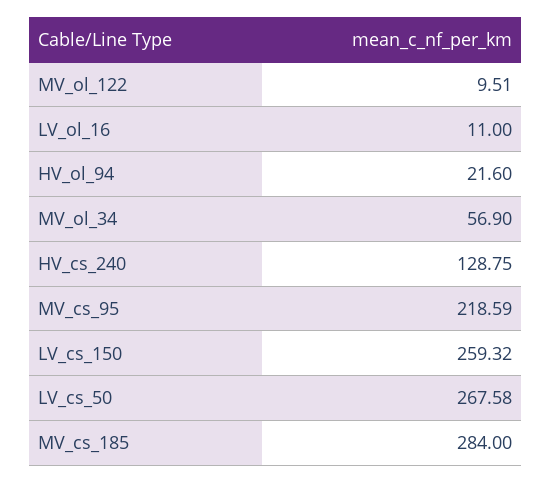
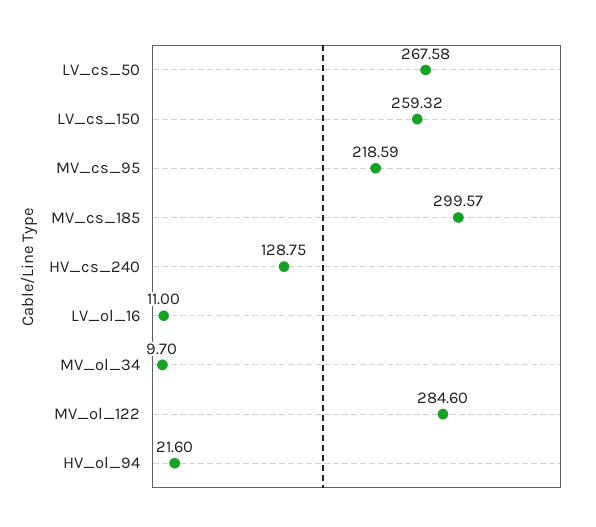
  {
-   "MV_ol_122": 9.51,
+   "MV_ol_122": 284.6,
    "LV_ol_16": 11,
    "HV_ol_94": 21.6,
-   "MV_ol_34": 56.9,
+   "MV_ol_34": 9.7,
    "HV_cs_240": 128.75,
    "MV_cs_95": 218.59,
    "LV_cs_150": 259.32,
    "LV_cs_50": 267.58,
-   "MV_cs_185": 284
+   "MV_cs_185": 299.57
  }

